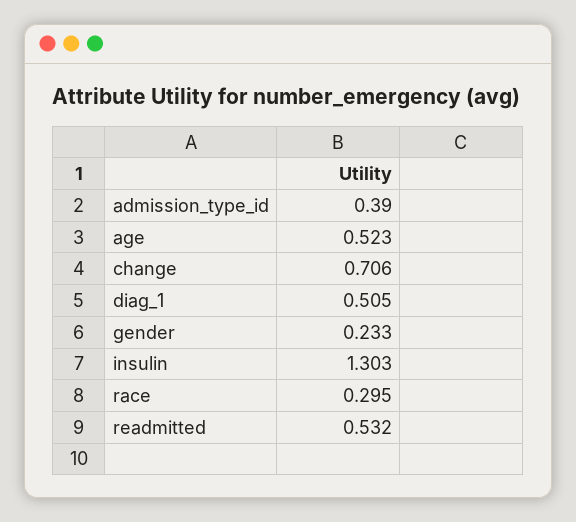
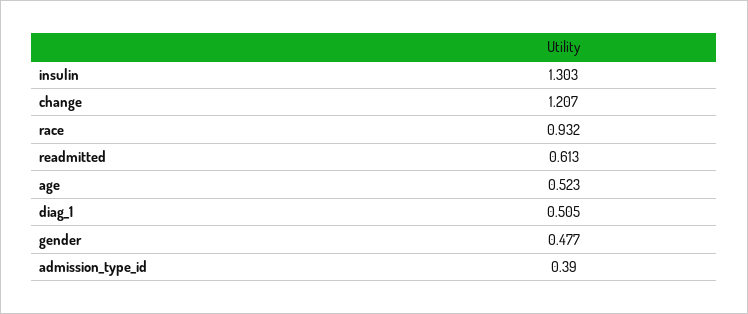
  {
    "admission_type_id": 0.39,
    "age": 0.523,
-   "change": 0.706,
+   "change": 1.207,
    "diag_1": 0.505,
-   "gender": 0.233,
+   "gender": 0.477,
    "insulin": 1.303,
-   "race": 0.295,
+   "race": 0.932,
-   "readmitted": 0.532
+   "readmitted": 0.613
  }

